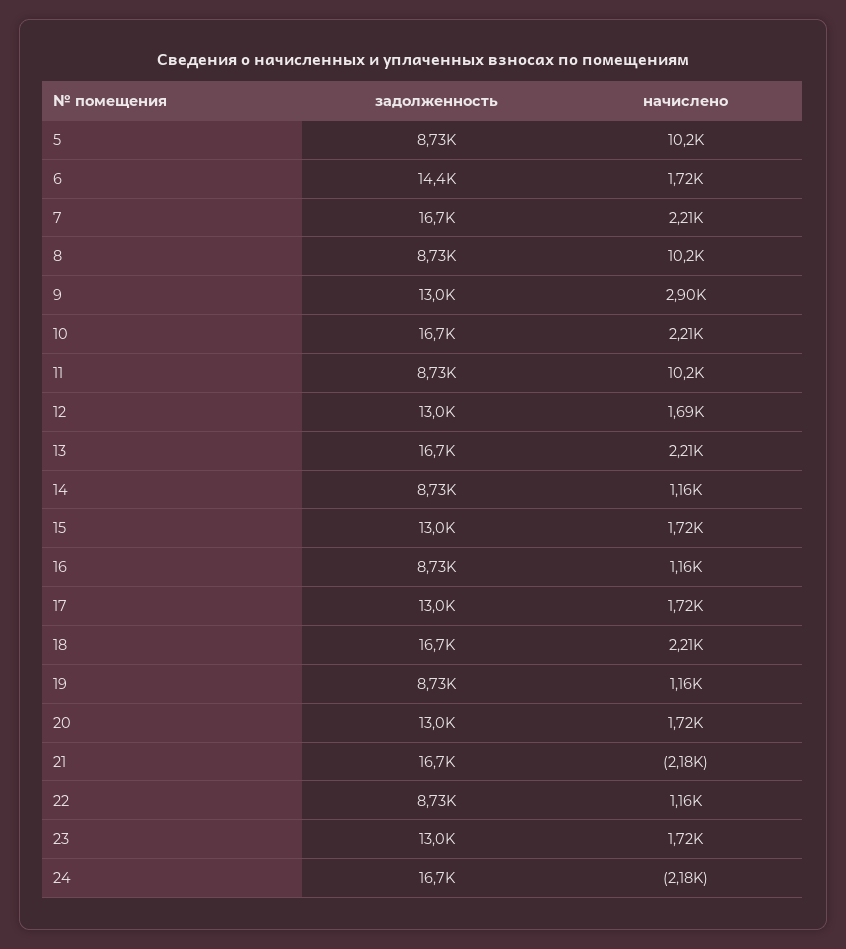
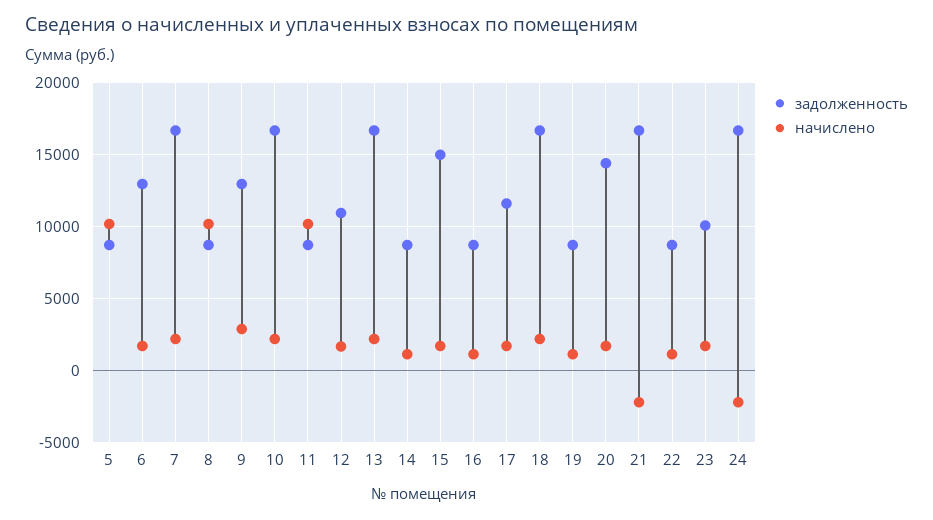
  {
    "задолженность": {
      "5": 8730,
-     "6": 14400,
+     "6": 13000,
      "7": 16700,
      "8": 8730,
      "9": 13000,
      "10": 16700,
      "11": 8730,
-     "12": 13000,
+     "12": 11000,
      "13": 16700,
      "14": 8730,
-     "15": 13000,
+     "15": 15000,
      "16": 8730,
-     "17": 13000,
+     "17": 11500,
      "18": 16700,
      "19": 8730,
-     "20": 13000,
+     "20": 14500,
      "21": 16700,
      "22": 8730,
-     "23": 13000,
+     "23": 10000,
      "24": 16700
    },
    "начислено": {
      "5": 10200,
      "6": 1720,
      "7": 2210,
      "8": 10200,
      "9": 2900,
      "10": 2210,
      "11": 10200,
      "12": 1690,
      "13": 2210,
      "14": 1160,
      "15": 1720,
      "16": 1160,
      "17": 1720,
      "18": 2210,
      "19": 1160,
      "20": 1720,
      "21": -2180,
      "22": 1160,
      "23": 1720,
      "24": -2180
    }
  }

